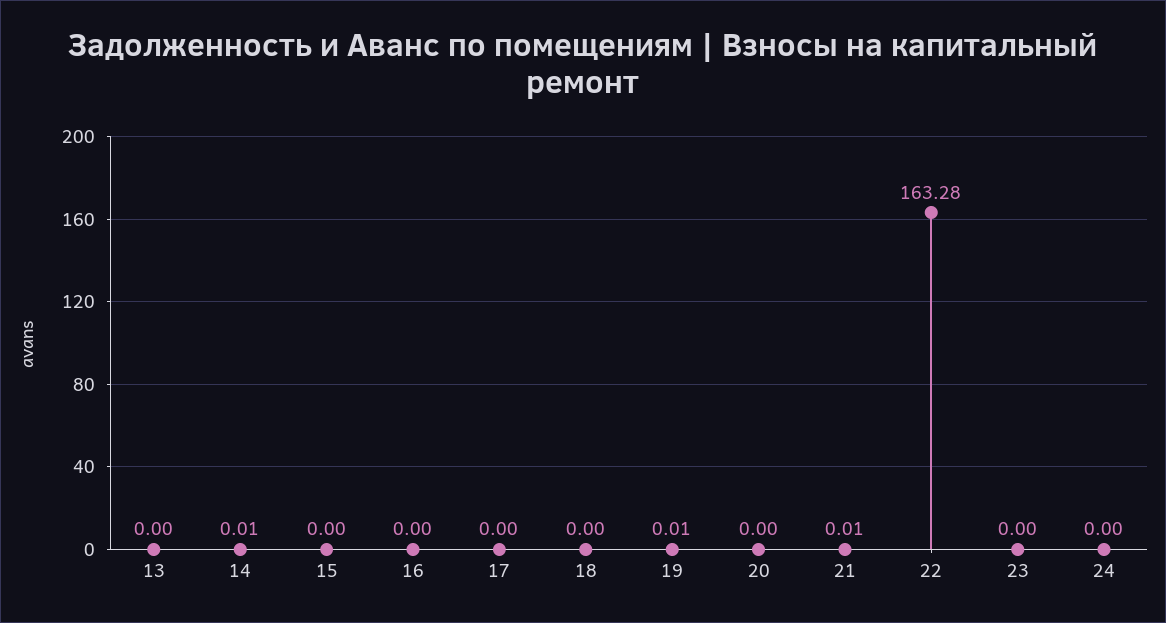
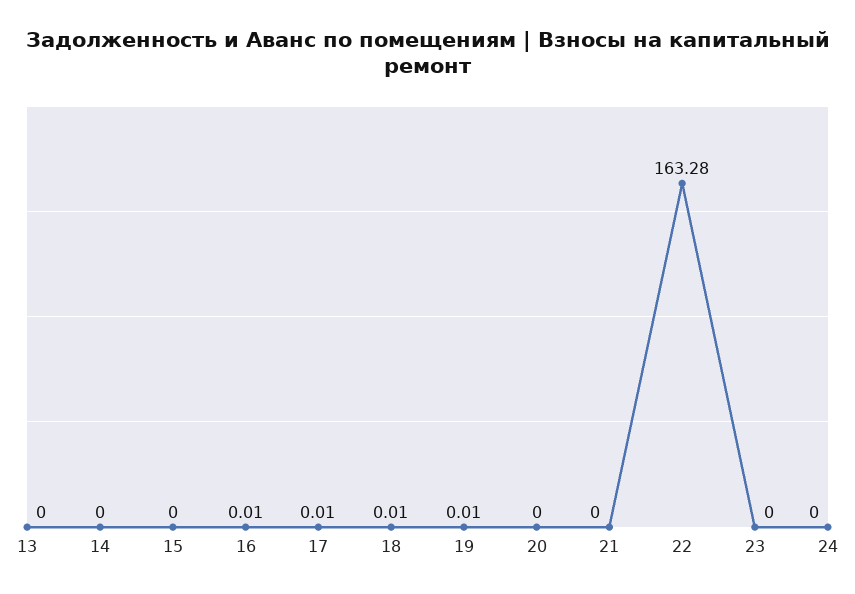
  {
    "13": 0,
-   "14": 0.01,
+   "14": 0,
    "15": 0,
-   "16": 0,
+   "16": 0.01,
-   "17": 0,
+   "17": 0.01,
-   "18": 0,
+   "18": 0.01,
    "19": 0.01,
    "20": 0,
-   "21": 0.01,
+   "21": 0,
    "22": 163.28,
    "23": 0,
    "24": 0
  }

